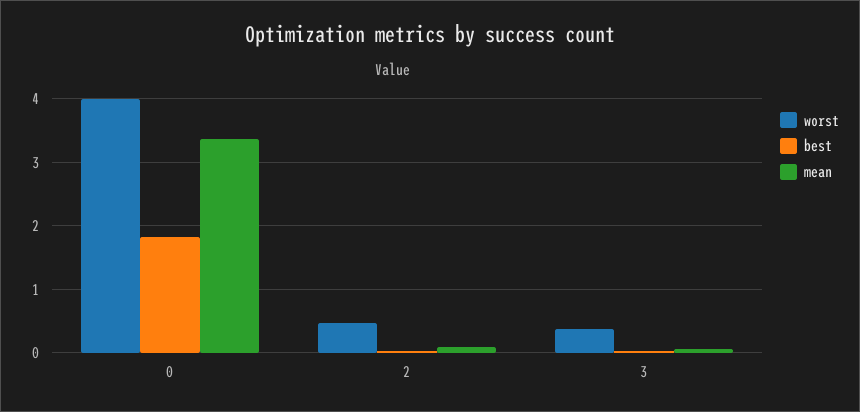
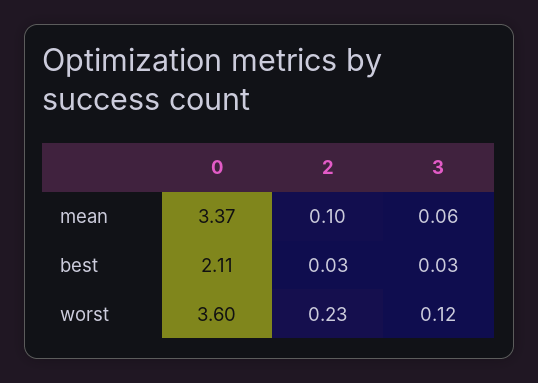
  {
    "worst": {
-     "0": 4,
+     "0": 3.6,
-     "2": 0.5,
+     "2": 0.23,
-     "3": 0.4
+     "3": 0.12
    },
    "best": {
-     "0": 1.8,
+     "0": 2.11,
      "2": 0.03,
      "3": 0.03
    },
    "mean": {
      "0": 3.37,
      "2": 0.1,
      "3": 0.06
    }
  }

